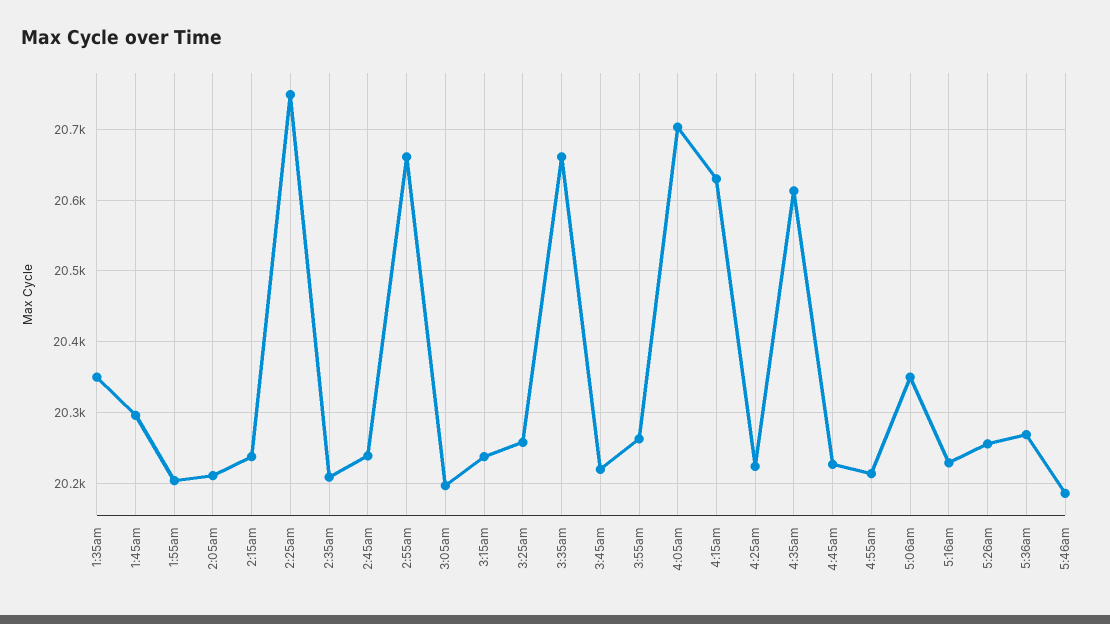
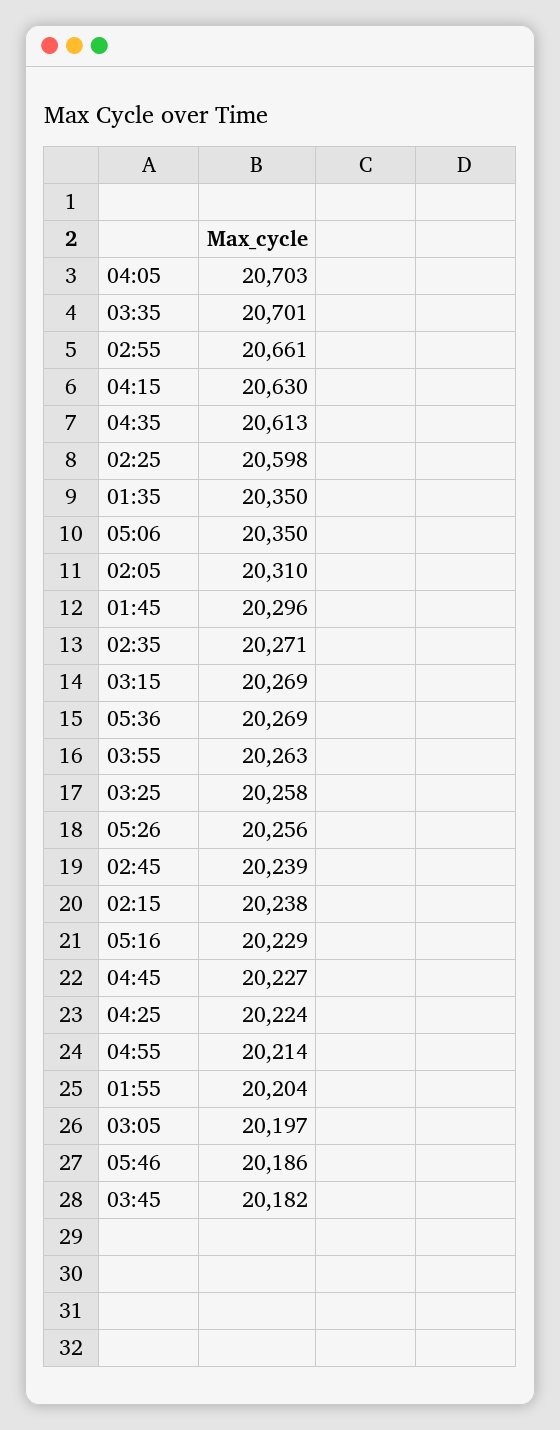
  {
    "1:35am": 20350,
    "1:45am": 20296,
    "1:55am": 20204,
-   "2:05am": 20210,
+   "2:05am": 20310,
    "2:15am": 20238,
-   "2:25am": 20750,
+   "2:25am": 20598,
-   "2:35am": 20210,
+   "2:35am": 20271,
    "2:45am": 20239,
    "2:55am": 20661,
    "3:05am": 20197,
-   "3:15am": 20240,
+   "3:15am": 20269,
    "3:25am": 20258,
-   "3:35am": 20660,
+   "3:35am": 20701,
-   "3:45am": 20220,
+   "3:45am": 20182,
    "3:55am": 20263,
    "4:05am": 20703,
    "4:15am": 20630,
    "4:25am": 20224,
    "4:35am": 20613,
    "4:45am": 20227,
    "4:55am": 20214,
    "5:06am": 20350,
    "5:16am": 20229,
    "5:26am": 20256,
    "5:36am": 20269,
    "5:46am": 20186
  }

